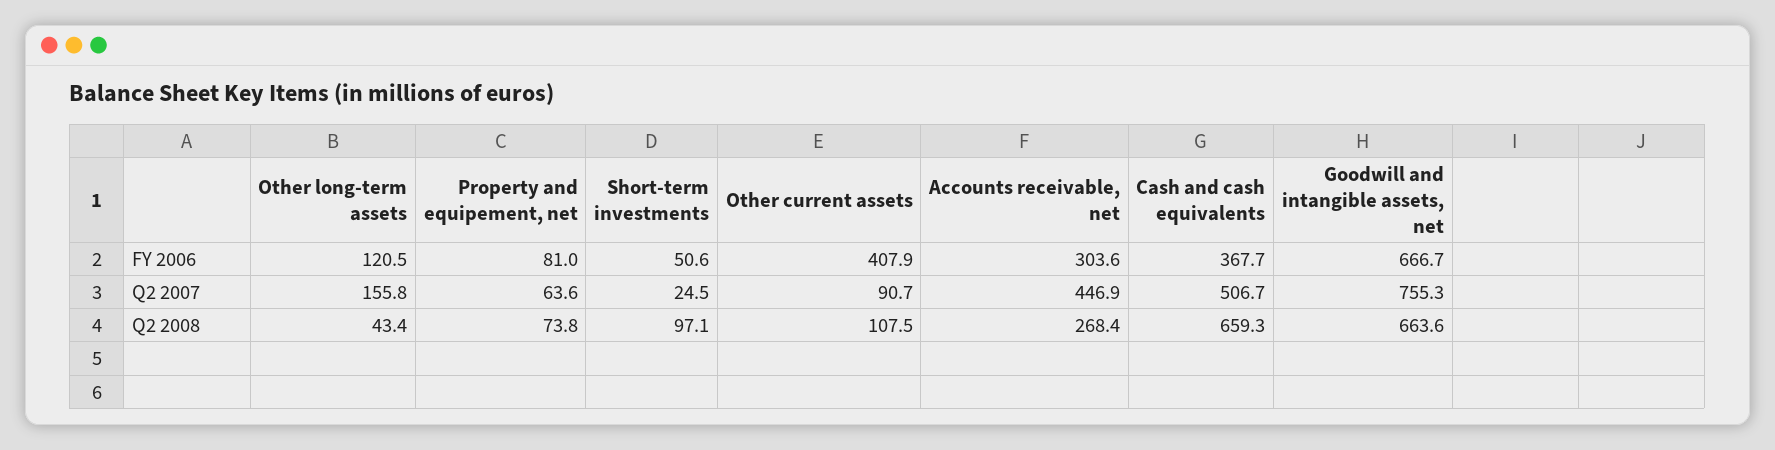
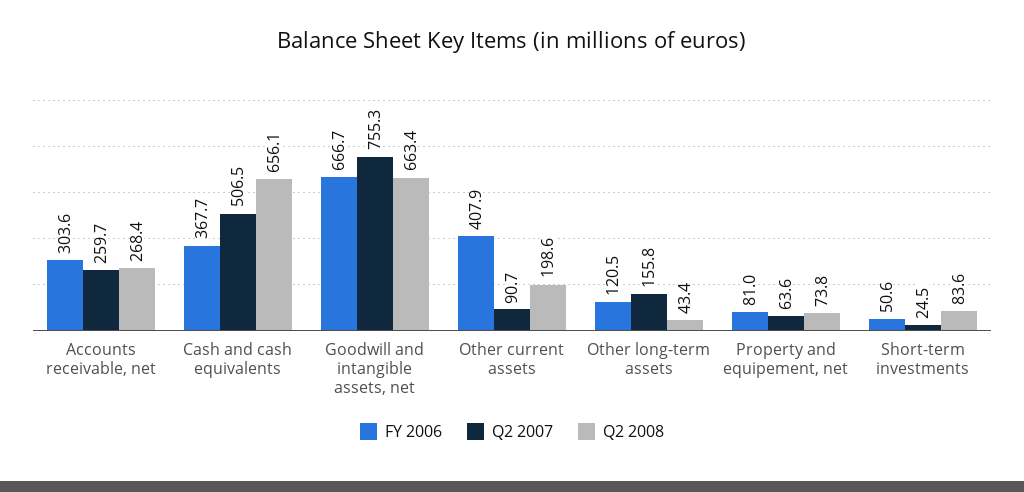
  {
    "FY 2006": {
      "Other long-term assets": 120.5,
      "Property and equipement, net": 81,
      "Short-term investments": 50.6,
      "Other current assets": 407.9,
      "Accounts receivable, net": 303.6,
      "Cash and cash equivalents": 367.7,
      "Goodwill and intangible assets, net": 666.7
    },
    "Q2 2007": {
      "Other long-term assets": 155.8,
      "Property and equipement, net": 63.6,
      "Short-term investments": 24.5,
      "Other current assets": 90.7,
-     "Accounts receivable, net": 446.9,
+     "Accounts receivable, net": 259.7,
-     "Cash and cash equivalents": 506.7,
+     "Cash and cash equivalents": 506.5,
      "Goodwill and intangible assets, net": 755.3
    },
    "Q2 2008": {
      "Other long-term assets": 43.4,
      "Property and equipement, net": 73.8,
-     "Short-term investments": 97.1,
+     "Short-term investments": 83.6,
-     "Other current assets": 107.5,
+     "Other current assets": 198.6,
      "Accounts receivable, net": 268.4,
-     "Cash and cash equivalents": 659.3,
+     "Cash and cash equivalents": 656.1,
-     "Goodwill and intangible assets, net": 663.6
+     "Goodwill and intangible assets, net": 663.4
    }
  }

